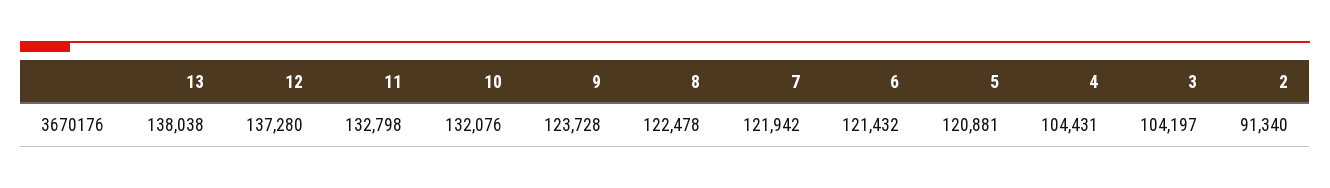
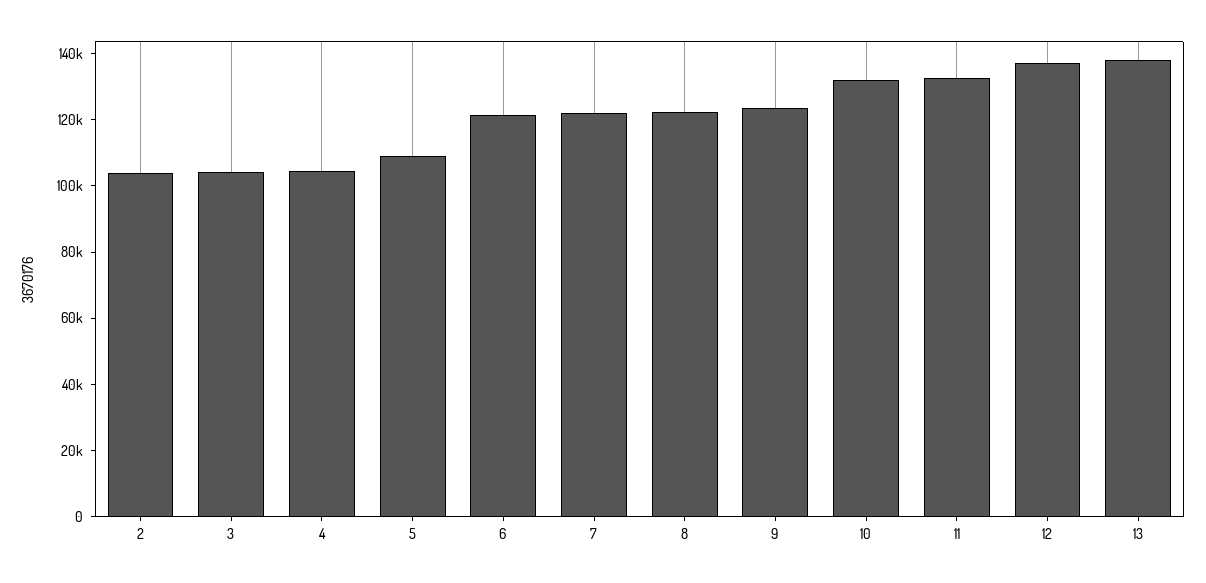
  {
    "13": 138038,
    "12": 137280,
    "11": 132798,
    "10": 132076,
    "9": 123728,
    "8": 122478,
    "7": 121942,
    "6": 121432,
-   "5": 120881,
+   "5": 110000,
    "4": 104431,
    "3": 104197,
-   "2": 91340
+   "2": 105000
  }

